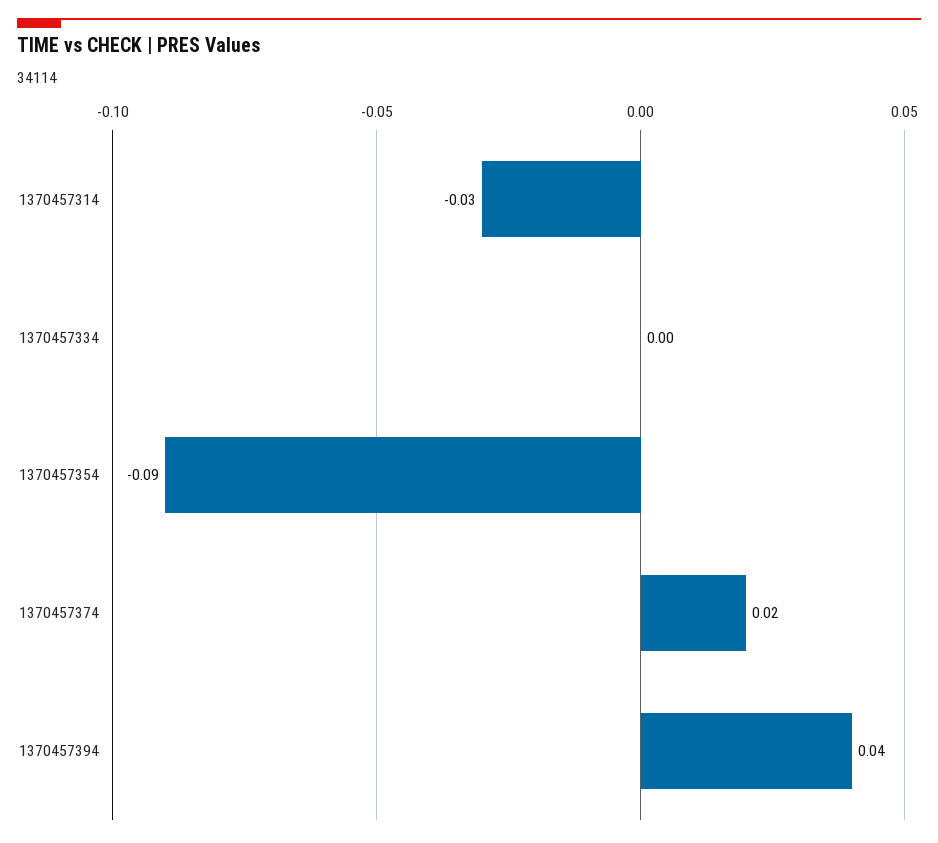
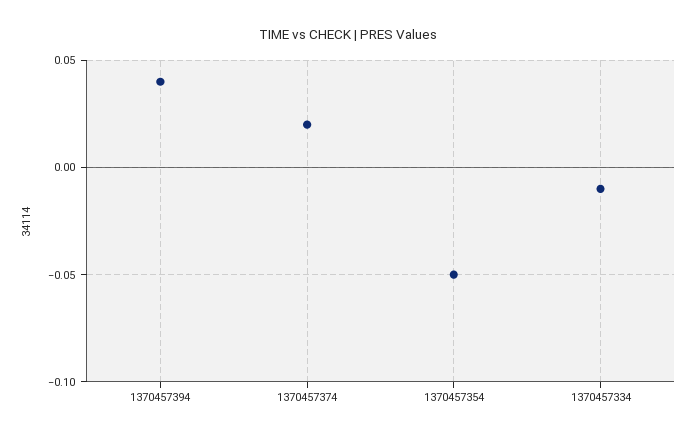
  {
-   "1370457314": -0.03,
-   "1370457334": 0,
+   "1370457334": -0.01,
-   "1370457354": -0.09,
+   "1370457354": -0.05,
    "1370457374": 0.02,
    "1370457394": 0.04
  }

